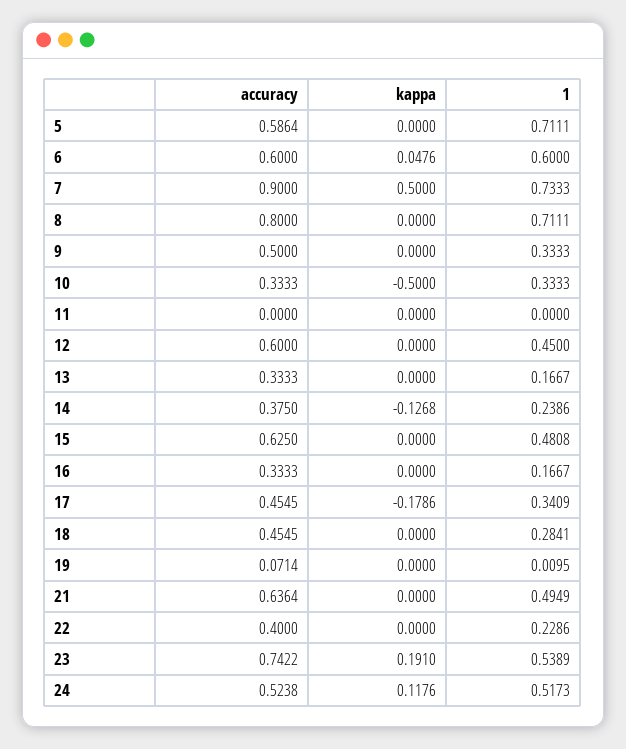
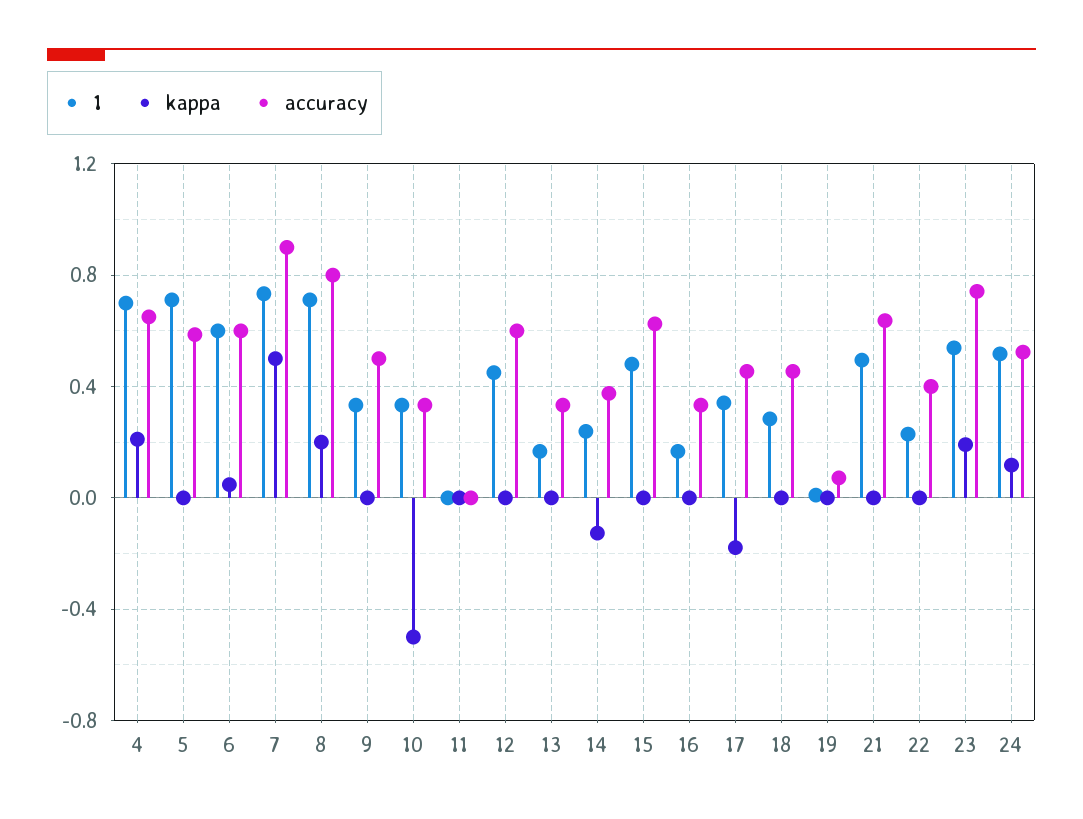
  {
    "accuracy": {
      "5": 0.5864,
      "6": 0.6,
      "7": 0.9,
      "8": 0.8,
      "9": 0.5,
      "10": 0.3333,
      "11": 0,
      "12": 0.6,
      "13": 0.3333,
      "14": 0.375,
      "15": 0.625,
      "16": 0.3333,
      "17": 0.4545,
      "18": 0.4545,
      "19": 0.0714,
      "21": 0.6364,
      "22": 0.4,
      "23": 0.7422,
-     "24": 0.5238
+     "24": 0.5238,
+     "4": 0.65
    },
    "kappa": {
      "5": 0,
      "6": 0.0476,
      "7": 0.5,
-     "8": 0,
+     "8": 0.2,
      "9": 0,
      "10": -0.5,
      "11": 0,
      "12": 0,
      "13": 0,
      "14": -0.1268,
      "15": 0,
      "16": 0,
      "17": -0.1786,
      "18": 0,
      "19": 0,
      "21": 0,
      "22": 0,
      "23": 0.191,
-     "24": 0.1176
+     "24": 0.1176,
+     "4": 0.2
    },
    "1": {
      "5": 0.7111,
      "6": 0.6,
      "7": 0.7333,
      "8": 0.7111,
      "9": 0.3333,
      "10": 0.3333,
      "11": 0,
      "12": 0.45,
      "13": 0.1667,
      "14": 0.2386,
      "15": 0.4808,
      "16": 0.1667,
      "17": 0.3409,
      "18": 0.2841,
      "19": 0.0095,
      "21": 0.4949,
      "22": 0.2286,
      "23": 0.5389,
-     "24": 0.5173
+     "24": 0.5173,
+     "4": 0.7
    }
  }

